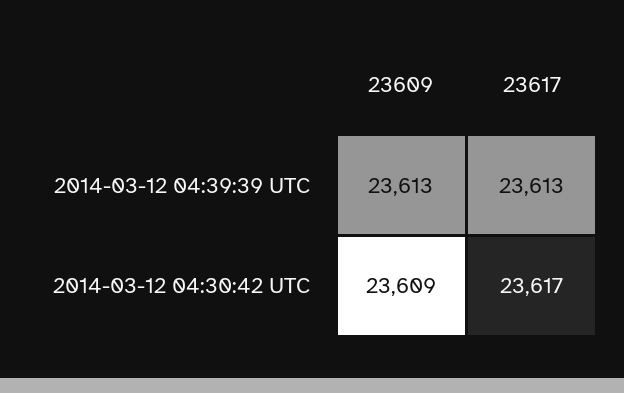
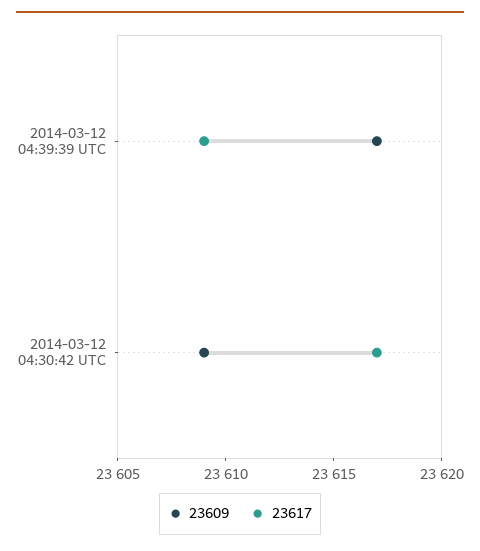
  {
    "23609": {
-     "2014-03-12 04:39:39 UTC": 23613,
+     "2014-03-12 04:39:39 UTC": 23617,
      "2014-03-12 04:30:42 UTC": 23609
    },
    "23617": {
-     "2014-03-12 04:39:39 UTC": 23613,
+     "2014-03-12 04:39:39 UTC": 23609,
      "2014-03-12 04:30:42 UTC": 23617
    }
  }

